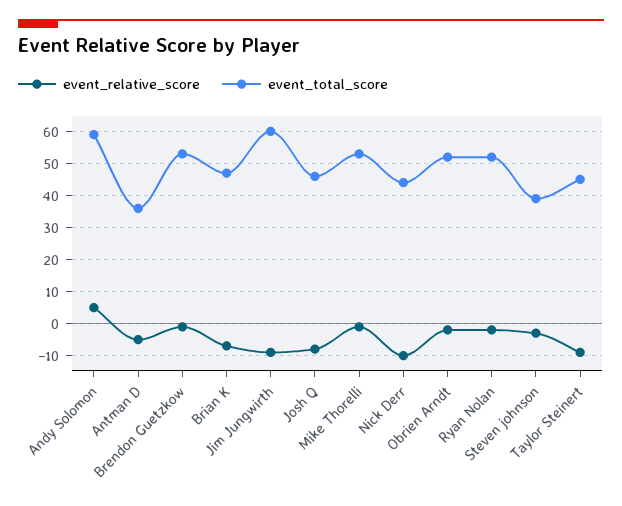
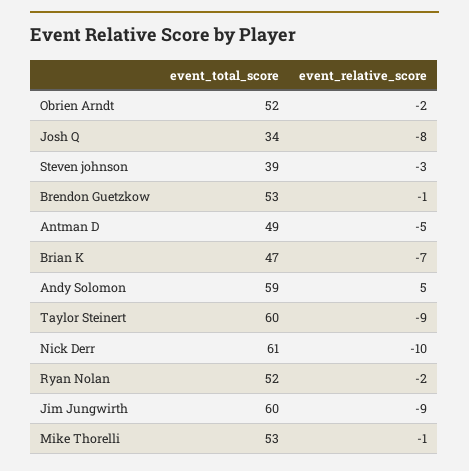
  {
    "event_relative_score": {
      "Andy Solomon": 5,
      "Antman D": -5,
      "Brendon Guetzkow": -1,
      "Brian K": -7,
      "Jim Jungwirth": -9,
      "Josh Q": -8,
      "Mike Thorelli": -1,
      "Nick Derr": -10,
      "Obrien Arndt": -2,
      "Ryan Nolan": -2,
      "Steven johnson": -3,
      "Taylor Steinert": -9
    },
    "event_total_score": {
      "Andy Solomon": 59,
-     "Antman D": 35,
+     "Antman D": 49,
      "Brendon Guetzkow": 53,
      "Brian K": 47,
      "Jim Jungwirth": 60,
-     "Josh Q": 45,
+     "Josh Q": 34,
      "Mike Thorelli": 53,
-     "Nick Derr": 45,
+     "Nick Derr": 61,
      "Obrien Arndt": 52,
      "Ryan Nolan": 52,
      "Steven johnson": 39,
-     "Taylor Steinert": 45
+     "Taylor Steinert": 60
    }
  }

